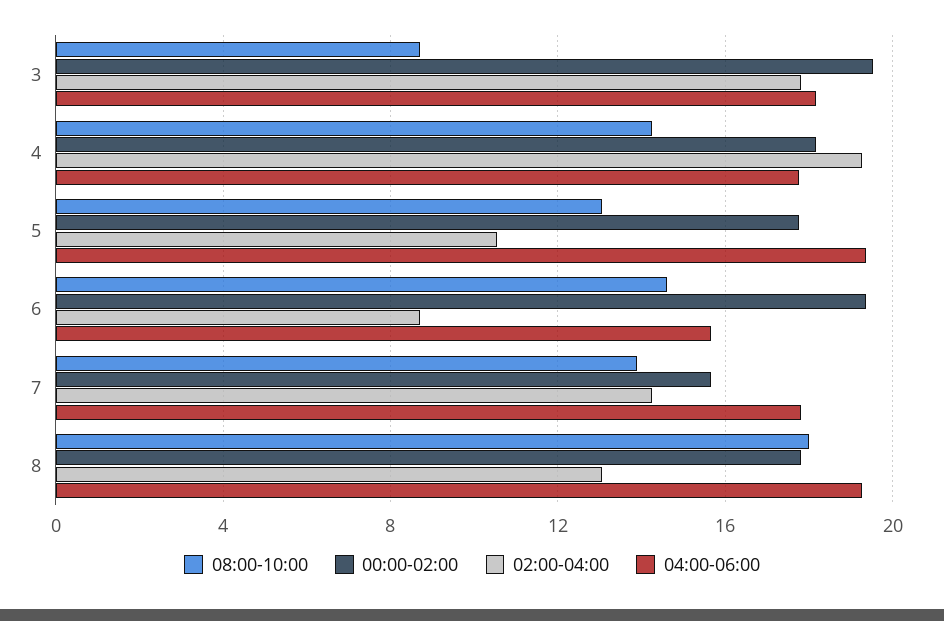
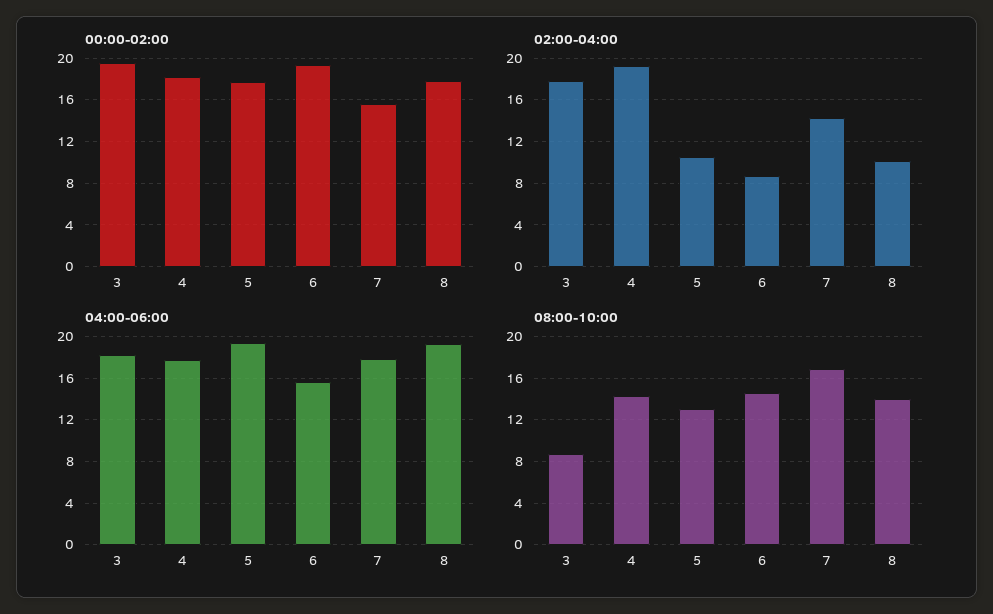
  {
    "08:00-10:00": {
      "3": 8.5,
      "4": 14.5,
      "5": 13,
      "6": 14.5,
-     "7": 14,
+     "7": 17,
-     "8": 18
+     "8": 14
    },
    "00:00-02:00": {
      "3": 19.5,
      "4": 18,
      "5": 18,
      "6": 19.5,
      "7": 15.5,
      "8": 18
    },
    "02:00-04:00": {
      "3": 18,
      "4": 19.5,
      "5": 10.5,
      "6": 8.5,
      "7": 14.5,
-     "8": 13
+     "8": 10
    },
    "04:00-06:00": {
      "3": 18,
      "4": 18,
      "5": 19.5,
      "6": 15.5,
      "7": 18,
      "8": 19.5
    }
  }

